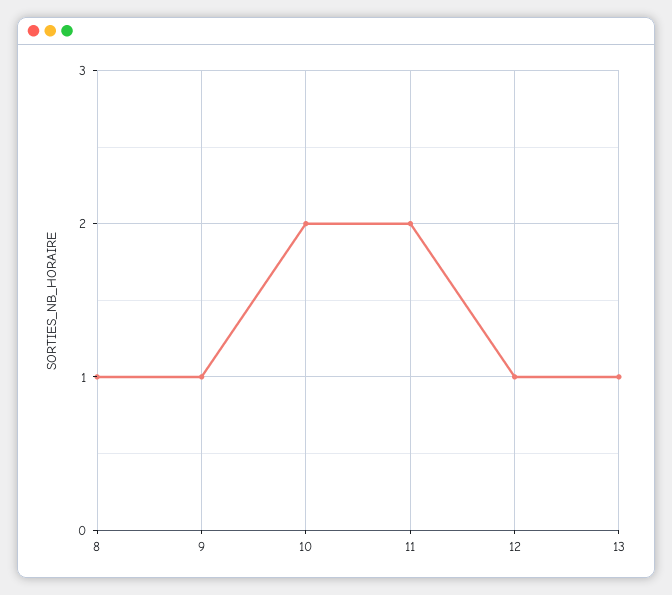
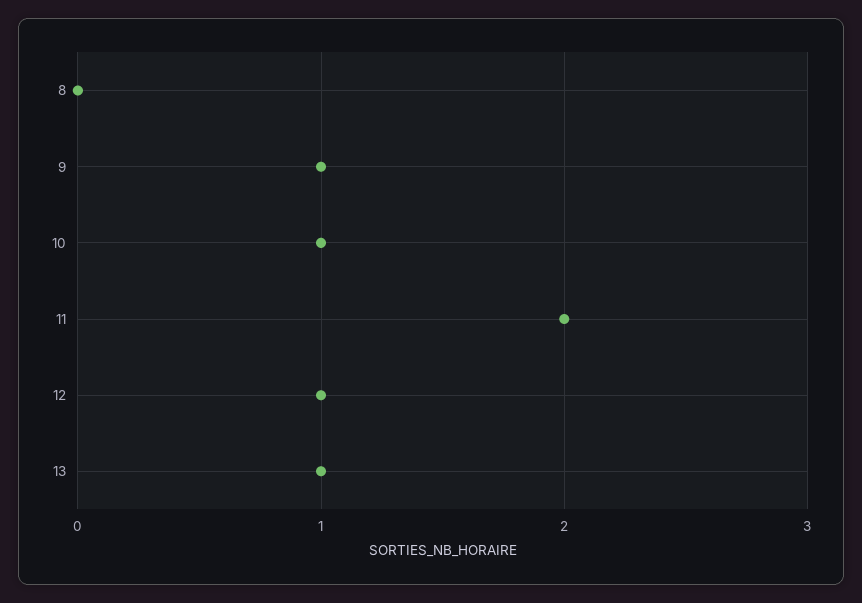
  {
-   "8": 1,
+   "8": 0,
    "9": 1,
-   "10": 2,
+   "10": 1,
    "11": 2,
    "12": 1,
    "13": 1
  }

